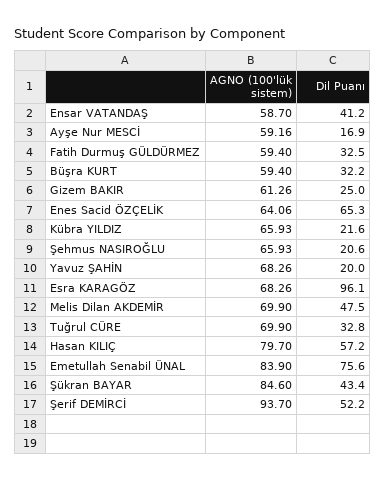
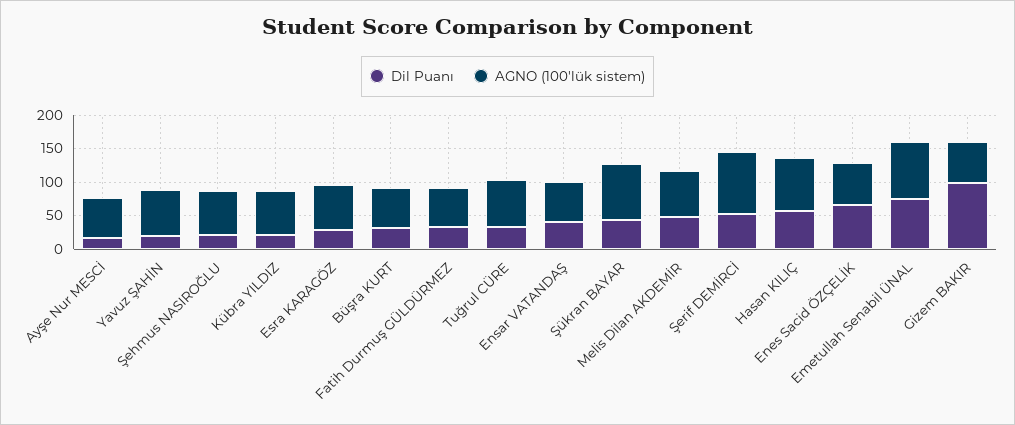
  {
    "AGNO (100'lük sistem)": {
      "Ensar VATANDAŞ": 58.7,
      "Ayşe Nur MESCİ": 59.16,
      "Fatih Durmuş GÜLDÜRMEZ": 59.4,
      "Büşra KURT": 59.4,
      "Gizem BAKIR": 61.26,
      "Enes Sacid ÖZÇELİK": 64.06,
      "Kübra YILDIZ": 65.93,
      "Şehmus NASIROĞLU": 65.93,
      "Yavuz ŞAHİN": 68.26,
      "Esra KARAGÖZ": 68.26,
      "Melis Dilan AKDEMİR": 69.9,
      "Tuğrul CÜRE": 69.9,
      "Hasan KILIÇ": 79.7,
      "Emetullah Senabil ÜNAL": 83.9,
      "Şükran BAYAR": 84.6,
      "Şerif DEMİRCİ": 93.7
    },
    "Dil Puanı": {
      "Ensar VATANDAŞ": 41.2,
      "Ayşe Nur MESCİ": 16.9,
      "Fatih Durmuş GÜLDÜRMEZ": 32.5,
      "Büşra KURT": 32.2,
-     "Gizem BAKIR": 25,
+     "Gizem BAKIR": 100,
      "Enes Sacid ÖZÇELİK": 65.3,
      "Kübra YILDIZ": 21.6,
      "Şehmus NASIROĞLU": 20.6,
      "Yavuz ŞAHİN": 20,
-     "Esra KARAGÖZ": 96.1,
+     "Esra KARAGÖZ": 25,
      "Melis Dilan AKDEMİR": 47.5,
      "Tuğrul CÜRE": 32.8,
      "Hasan KILIÇ": 57.2,
      "Emetullah Senabil ÜNAL": 75.6,
      "Şükran BAYAR": 43.4,
      "Şerif DEMİRCİ": 52.2
    }
  }

